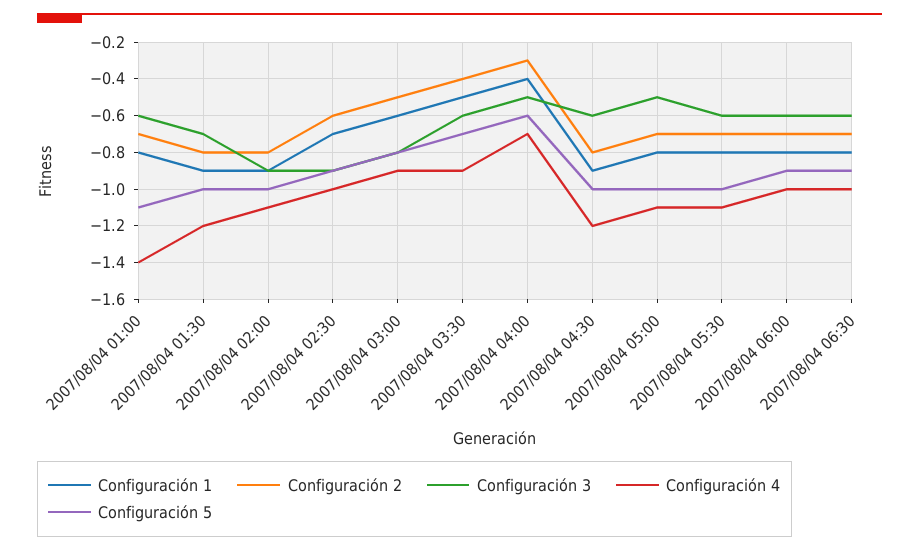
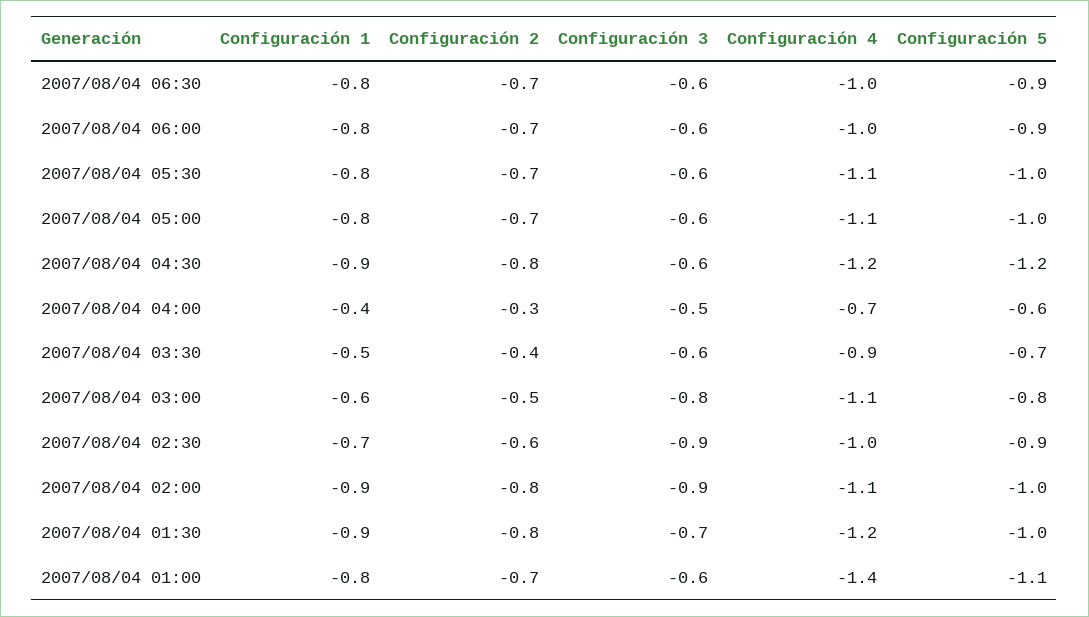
  {
    "Configuración 1": {
      "2007/08/04 01:00": -0.8,
      "2007/08/04 01:30": -0.9,
      "2007/08/04 02:00": -0.9,
      "2007/08/04 02:30": -0.7,
      "2007/08/04 03:00": -0.6,
      "2007/08/04 03:30": -0.5,
      "2007/08/04 04:00": -0.4,
      "2007/08/04 04:30": -0.9,
      "2007/08/04 05:00": -0.8,
      "2007/08/04 05:30": -0.8,
      "2007/08/04 06:00": -0.8,
      "2007/08/04 06:30": -0.8
    },
    "Configuración 2": {
      "2007/08/04 01:00": -0.7,
      "2007/08/04 01:30": -0.8,
      "2007/08/04 02:00": -0.8,
      "2007/08/04 02:30": -0.6,
      "2007/08/04 03:00": -0.5,
      "2007/08/04 03:30": -0.4,
      "2007/08/04 04:00": -0.3,
      "2007/08/04 04:30": -0.8,
      "2007/08/04 05:00": -0.7,
      "2007/08/04 05:30": -0.7,
      "2007/08/04 06:00": -0.7,
      "2007/08/04 06:30": -0.7
    },
    "Configuración 3": {
      "2007/08/04 01:00": -0.6,
      "2007/08/04 01:30": -0.7,
      "2007/08/04 02:00": -0.9,
      "2007/08/04 02:30": -0.9,
      "2007/08/04 03:00": -0.8,
      "2007/08/04 03:30": -0.6,
      "2007/08/04 04:00": -0.5,
      "2007/08/04 04:30": -0.6,
-     "2007/08/04 05:00": -0.5,
+     "2007/08/04 05:00": -0.6,
      "2007/08/04 05:30": -0.6,
      "2007/08/04 06:00": -0.6,
      "2007/08/04 06:30": -0.6
    },
    "Configuración 4": {
      "2007/08/04 01:00": -1.4,
      "2007/08/04 01:30": -1.2,
      "2007/08/04 02:00": -1.1,
      "2007/08/04 02:30": -1,
-     "2007/08/04 03:00": -0.9,
+     "2007/08/04 03:00": -1.1,
      "2007/08/04 03:30": -0.9,
      "2007/08/04 04:00": -0.7,
      "2007/08/04 04:30": -1.2,
      "2007/08/04 05:00": -1.1,
      "2007/08/04 05:30": -1.1,
      "2007/08/04 06:00": -1,
      "2007/08/04 06:30": -1
    },
    "Configuración 5": {
      "2007/08/04 01:00": -1.1,
      "2007/08/04 01:30": -1,
      "2007/08/04 02:00": -1,
      "2007/08/04 02:30": -0.9,
      "2007/08/04 03:00": -0.8,
      "2007/08/04 03:30": -0.7,
      "2007/08/04 04:00": -0.6,
-     "2007/08/04 04:30": -1,
+     "2007/08/04 04:30": -1.2,
      "2007/08/04 05:00": -1,
      "2007/08/04 05:30": -1,
      "2007/08/04 06:00": -0.9,
      "2007/08/04 06:30": -0.9
    }
  }

